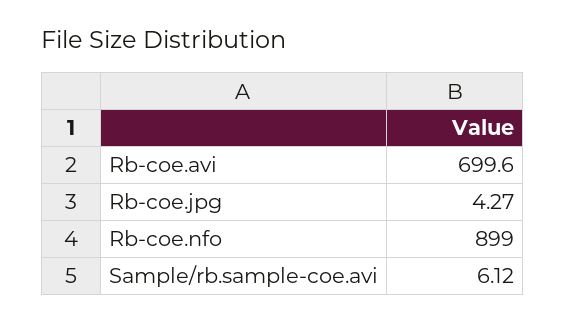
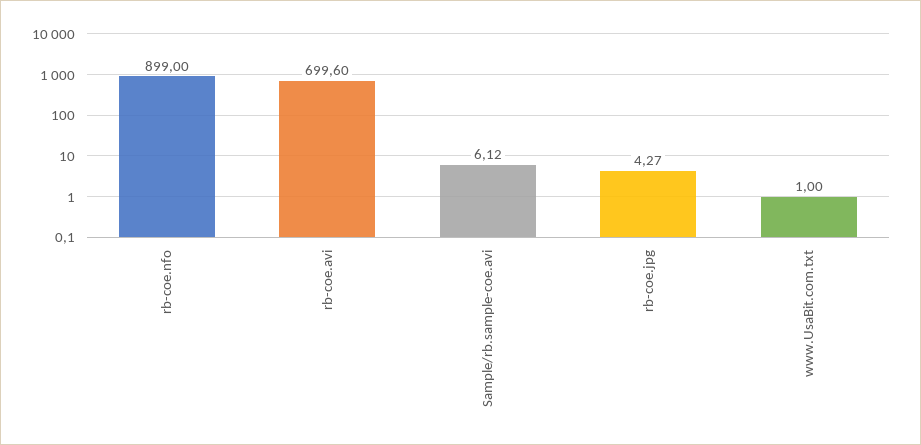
  {
    "Rb-coe.avi": 699.6,
    "Rb-coe.jpg": 4.27,
    "Rb-coe.nfo": 899,
-   "Sample/rb.sample-coe.avi": 6.12
+   "Sample/rb.sample-coe.avi": 6.12,
+   "www.UsaBit.com.txt": 1
  }

